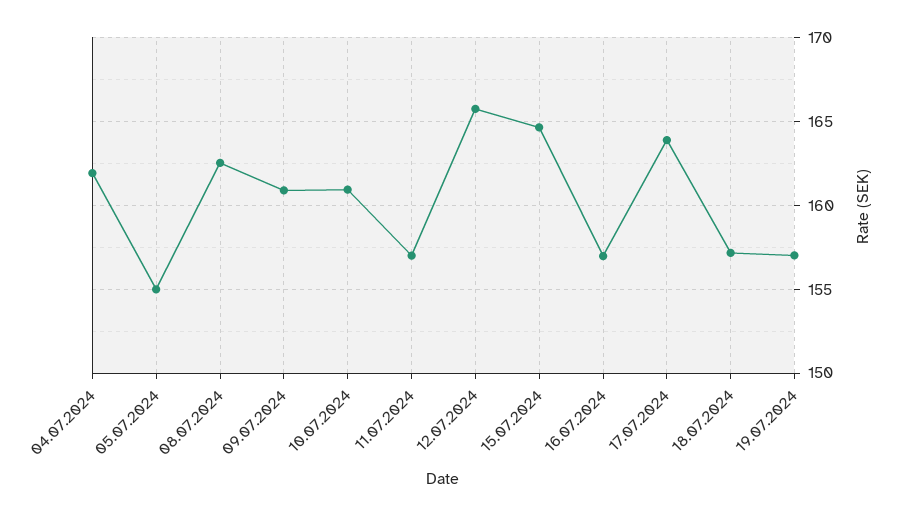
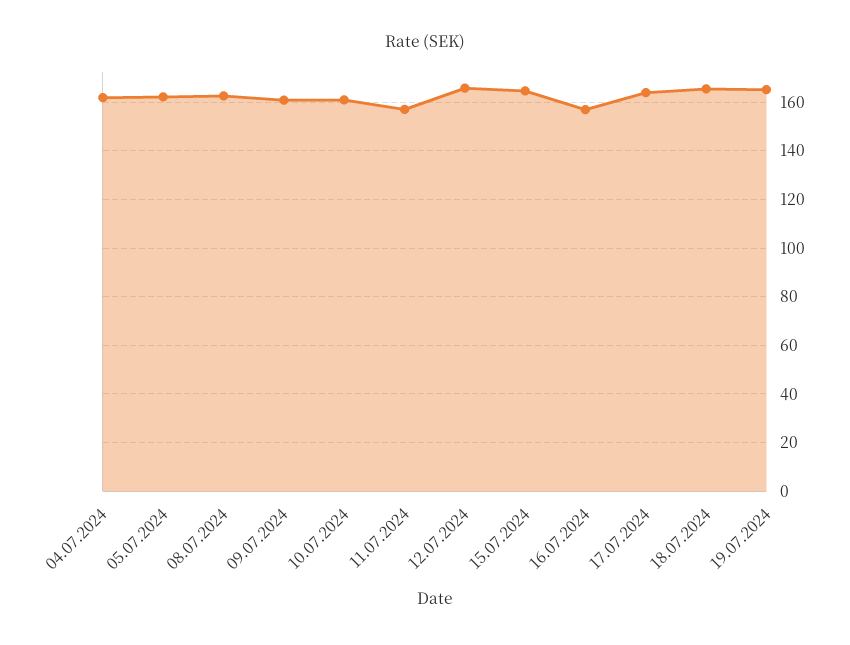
  {
    "04.07.2024": 162,
-   "05.07.2024": 155,
+   "05.07.2024": 162.5,
    "08.07.2024": 162.5,
    "09.07.2024": 161,
    "10.07.2024": 161,
    "11.07.2024": 157,
    "12.07.2024": 166,
    "15.07.2024": 164.5,
    "16.07.2024": 157,
    "17.07.2024": 164,
-   "18.07.2024": 157,
+   "18.07.2024": 165,
-   "19.07.2024": 157
+   "19.07.2024": 165
  }

